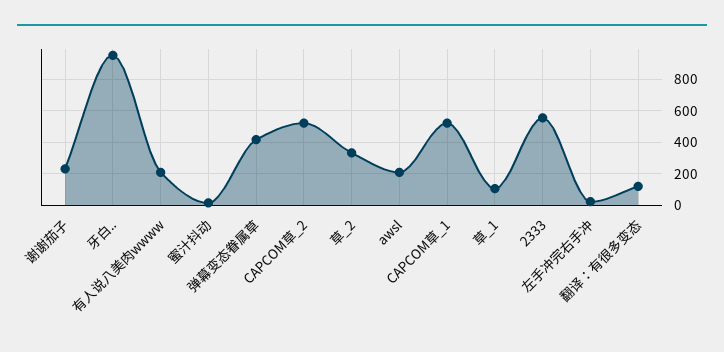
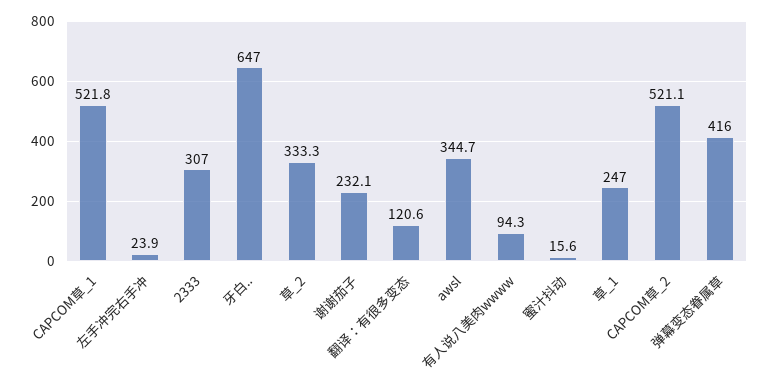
  {
    "谢谢茄子": 232.1,
-   "牙白..": 950,
+   "牙白..": 647,
-   "有人说八美肉wwww": 200,
+   "有人说八美肉wwww": 94.3,
    "蜜汁抖动": 15.6,
    "弹幕变态眷属草": 416,
    "CAPCOM草_2": 521.1,
    "草_2": 333.3,
-   "awsl": 200,
+   "awsl": 344.7,
    "CAPCOM草_1": 521.8,
-   "草_1": 100,
+   "草_1": 247,
-   "2333": 550,
+   "2333": 307,
    "左手冲完右手冲": 23.9,
    "翻译：有很多变态": 120.6
  }

